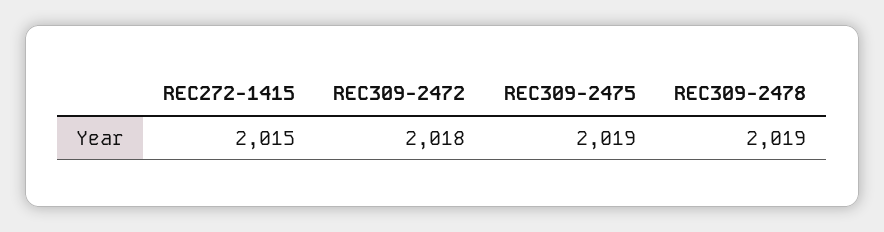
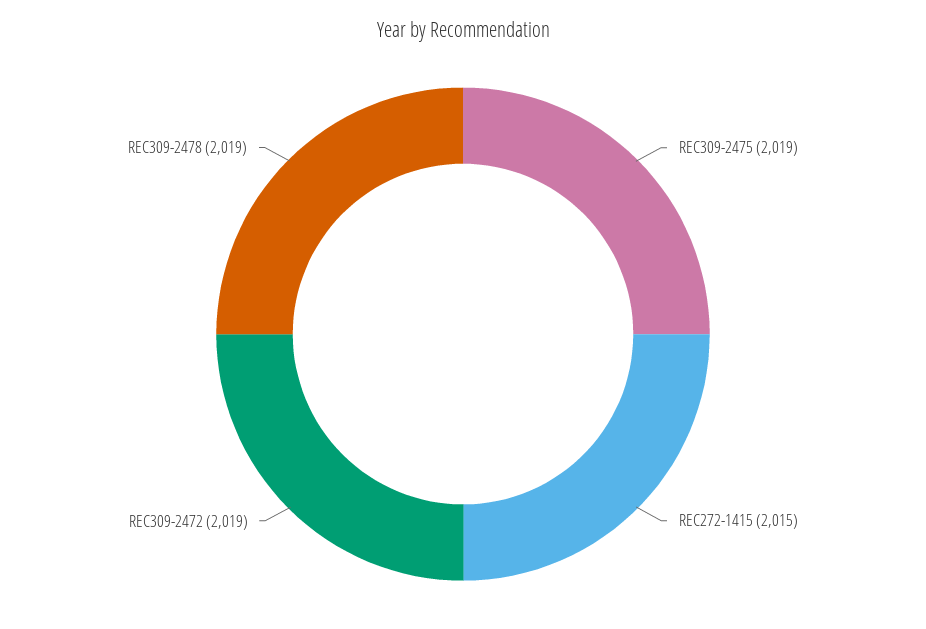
  {
    "REC272-1415": 2015,
-   "REC309-2472": 2018,
+   "REC309-2472": 2019,
    "REC309-2475": 2019,
    "REC309-2478": 2019
  }

